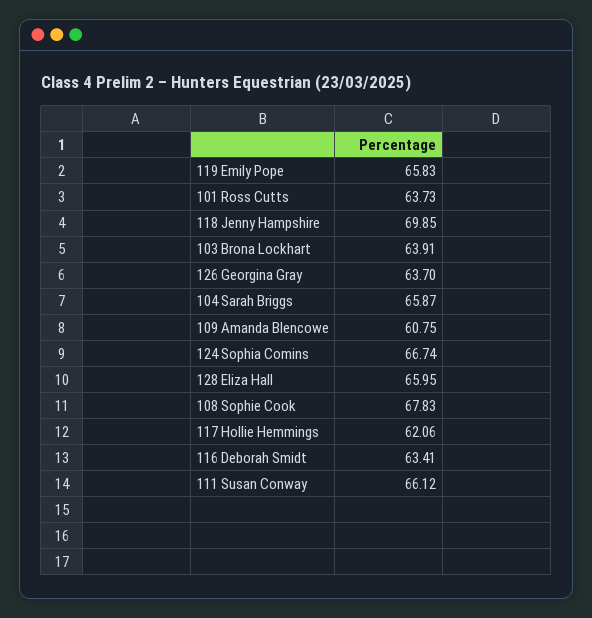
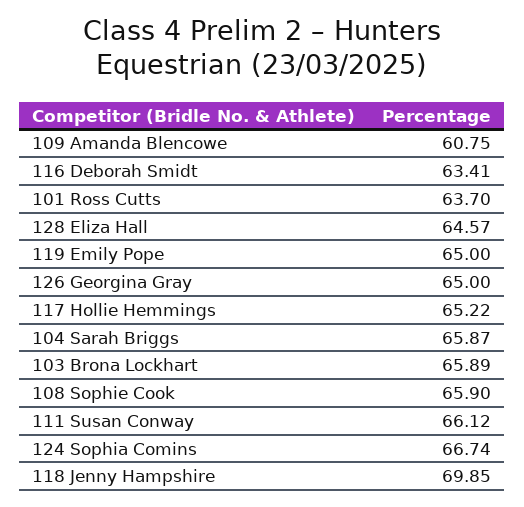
  {
-   "119 Emily Pope": 65.83,
+   "119 Emily Pope": 65,
-   "101 Ross Cutts": 63.73,
+   "101 Ross Cutts": 63.7,
    "118 Jenny Hampshire": 69.85,
-   "103 Brona Lockhart": 63.91,
+   "103 Brona Lockhart": 65.89,
-   "126 Georgina Gray": 63.7,
+   "126 Georgina Gray": 65,
    "104 Sarah Briggs": 65.87,
    "109 Amanda Blencowe": 60.75,
    "124 Sophia Comins": 66.74,
-   "128 Eliza Hall": 65.95,
+   "128 Eliza Hall": 64.57,
-   "108 Sophie Cook": 67.83,
+   "108 Sophie Cook": 65.9,
-   "117 Hollie Hemmings": 62.06,
+   "117 Hollie Hemmings": 65.22,
    "116 Deborah Smidt": 63.41,
    "111 Susan Conway": 66.12
  }

